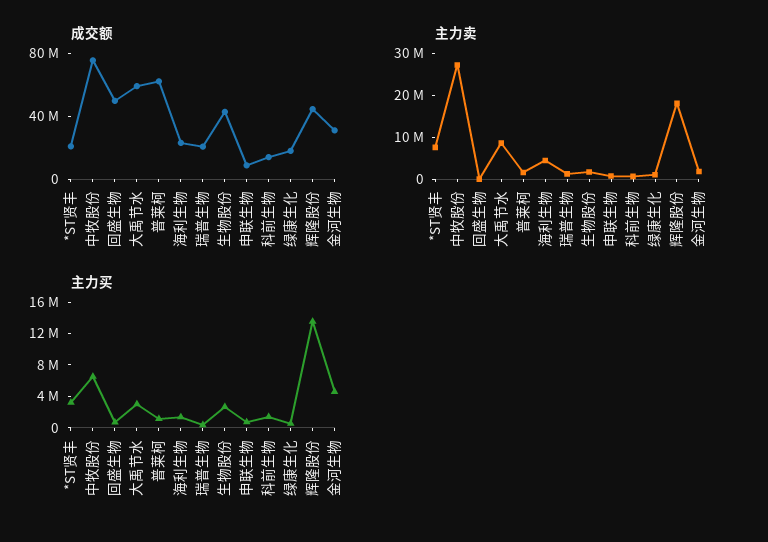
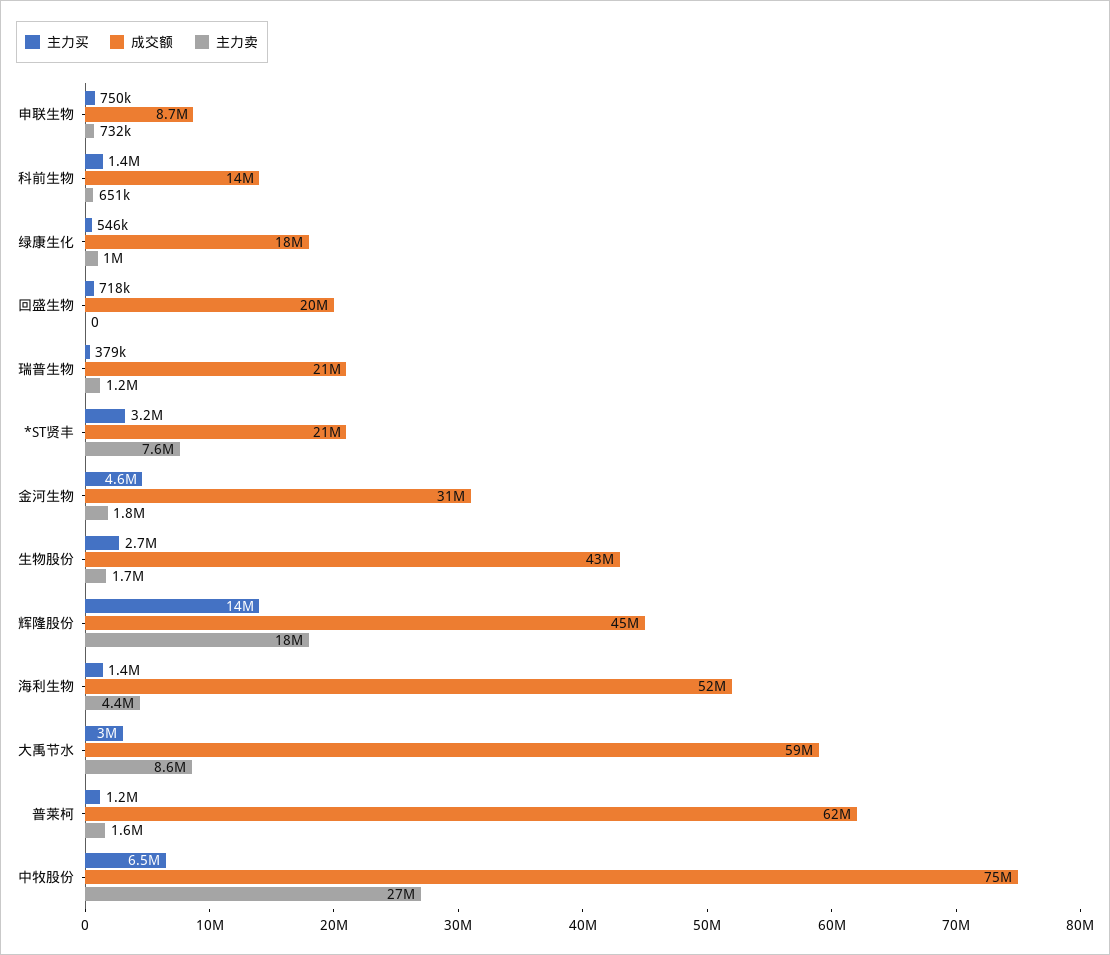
  {
    "成交额": {
      "*ST贤丰": 21000000,
      "中牧股份": 75000000,
-     "回盛生物": 50000000,
+     "回盛生物": 20000000,
      "大禹节水": 59000000,
      "普莱柯": 62000000,
-     "海利生物": 20000000,
+     "海利生物": 52000000,
      "瑞普生物": 21000000,
      "生物股份": 43000000,
      "申联生物": 8700000,
      "科前生物": 14000000,
      "绿康生化": 18000000,
      "辉隆股份": 45000000,
      "金河生物": 31000000
    },
    "主力卖": {
      "*ST贤丰": 7600000,
      "中牧股份": 27000000,
      "回盛生物": 0,
      "大禹节水": 8600000,
      "普莱柯": 1600000,
      "海利生物": 4400000,
      "瑞普生物": 1200000,
      "生物股份": 1700000,
      "申联生物": 732000,
      "科前生物": 651000,
      "绿康生化": 1000000,
      "辉隆股份": 18000000,
      "金河生物": 1800000
    },
    "主力买": {
      "*ST贤丰": 3200000,
      "中牧股份": 6500000,
      "回盛生物": 718000,
      "大禹节水": 3000000,
      "普莱柯": 1200000,
      "海利生物": 1400000,
      "瑞普生物": 379000,
      "生物股份": 2700000,
      "申联生物": 750000,
      "科前生物": 1400000,
      "绿康生化": 546000,
      "辉隆股份": 14000000,
      "金河生物": 4600000
    }
  }

